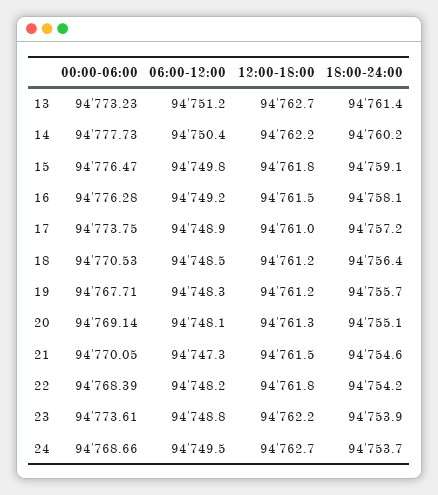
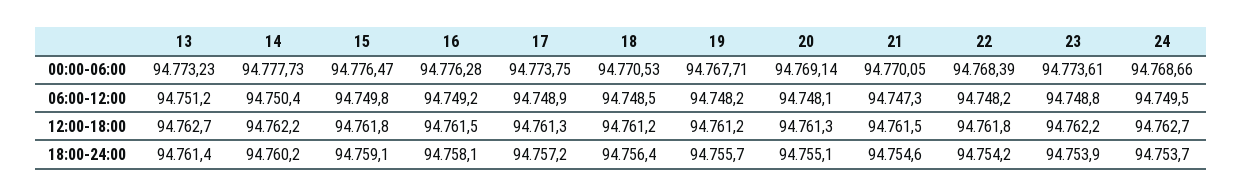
  {
    "00:00-06:00": {
      "13": 94773.23,
      "14": 94777.73,
      "15": 94776.47,
      "16": 94776.28,
      "17": 94773.75,
      "18": 94770.53,
      "19": 94767.71,
      "20": 94769.14,
      "21": 94770.05,
      "22": 94768.39,
      "23": 94773.61,
      "24": 94768.66
    },
    "06:00-12:00": {
      "13": 94751.2,
      "14": 94750.4,
      "15": 94749.8,
      "16": 94749.2,
      "17": 94748.9,
      "18": 94748.5,
-     "19": 94748.3,
+     "19": 94748.2,
      "20": 94748.1,
      "21": 94747.3,
      "22": 94748.2,
      "23": 94748.8,
      "24": 94749.5
    },
    "12:00-18:00": {
      "13": 94762.7,
      "14": 94762.2,
      "15": 94761.8,
      "16": 94761.5,
-     "17": 94761,
+     "17": 94761.3,
      "18": 94761.2,
      "19": 94761.2,
      "20": 94761.3,
      "21": 94761.5,
      "22": 94761.8,
      "23": 94762.2,
      "24": 94762.7
    },
    "18:00-24:00": {
      "13": 94761.4,
      "14": 94760.2,
      "15": 94759.1,
      "16": 94758.1,
      "17": 94757.2,
      "18": 94756.4,
      "19": 94755.7,
      "20": 94755.1,
      "21": 94754.6,
      "22": 94754.2,
      "23": 94753.9,
      "24": 94753.7
    }
  }

